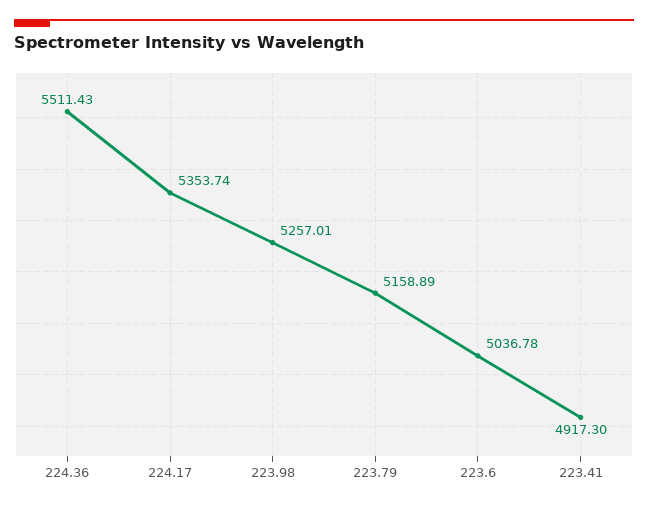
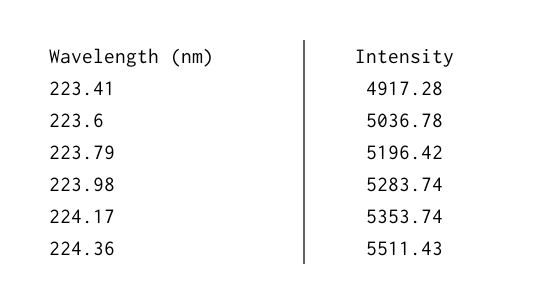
  {
    "224.36": 5511.43,
    "224.17": 5353.74,
-   "223.98": 5257.01,
+   "223.98": 5283.74,
-   "223.79": 5158.89,
+   "223.79": 5196.42,
    "223.6": 5036.78,
-   "223.41": 4917.3
+   "223.41": 4917.28
  }

